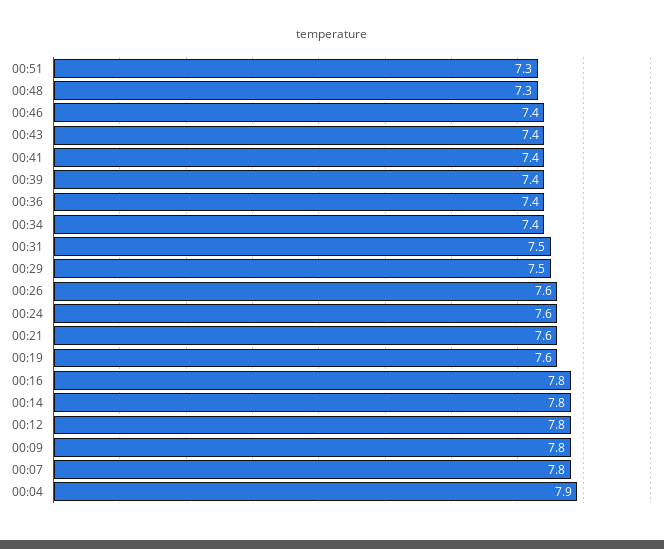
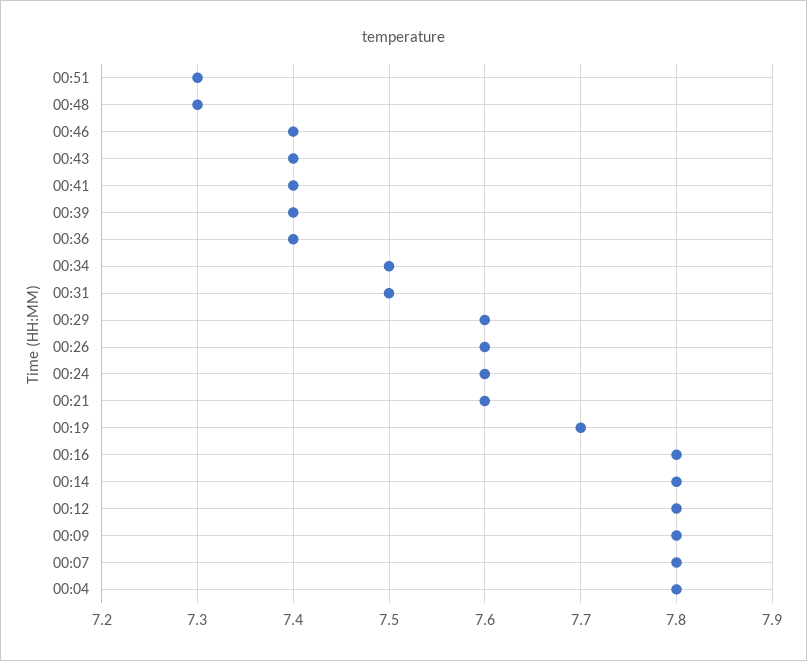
  {
    "00:51": 7.3,
    "00:48": 7.3,
    "00:46": 7.4,
    "00:43": 7.4,
    "00:41": 7.4,
    "00:39": 7.4,
    "00:36": 7.4,
-   "00:34": 7.4,
+   "00:34": 7.5,
    "00:31": 7.5,
-   "00:29": 7.5,
+   "00:29": 7.6,
    "00:26": 7.6,
    "00:24": 7.6,
    "00:21": 7.6,
-   "00:19": 7.6,
+   "00:19": 7.7,
    "00:16": 7.8,
    "00:14": 7.8,
    "00:12": 7.8,
    "00:09": 7.8,
    "00:07": 7.8,
-   "00:04": 7.9
+   "00:04": 7.8
  }

